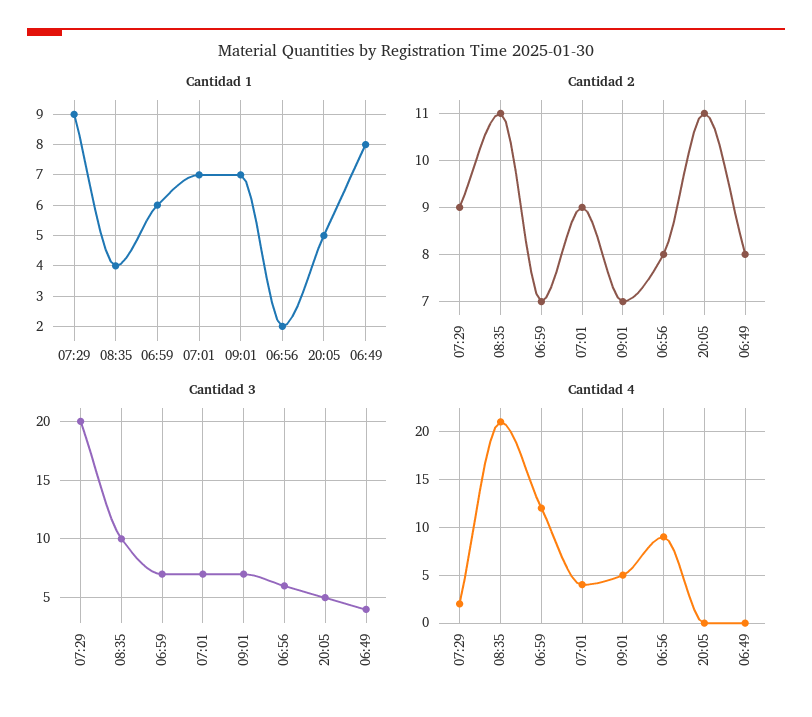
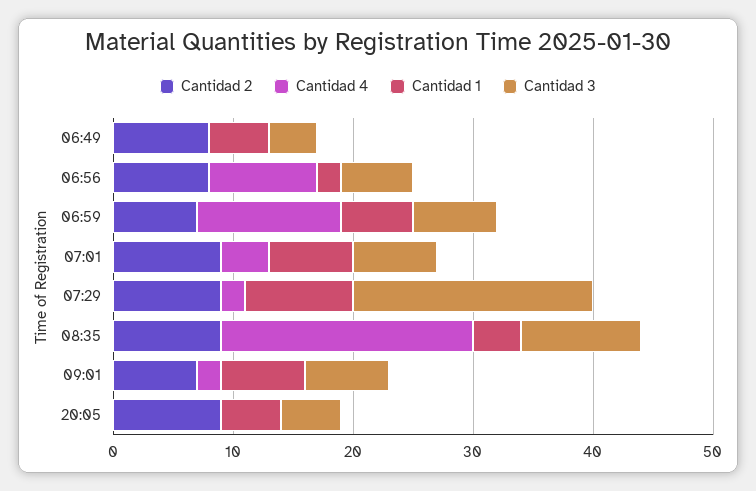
  {
    "Cantidad 1": {
      "07:29": 9,
      "08:35": 4,
      "06:59": 6,
      "07:01": 7,
      "09:01": 7,
      "06:56": 2,
      "20:05": 5,
-     "06:49": 8
+     "06:49": 5
    },
    "Cantidad 2": {
      "07:29": 9,
-     "08:35": 11,
+     "08:35": 9,
      "06:59": 7,
      "07:01": 9,
      "09:01": 7,
      "06:56": 8,
-     "20:05": 11,
+     "20:05": 9,
      "06:49": 8
    },
    "Cantidad 3": {
      "07:29": 20,
      "08:35": 10,
      "06:59": 7,
      "07:01": 7,
      "09:01": 7,
      "06:56": 6,
      "20:05": 5,
      "06:49": 4
    },
    "Cantidad 4": {
      "07:29": 2,
      "08:35": 21,
      "06:59": 12,
      "07:01": 4,
-     "09:01": 5,
+     "09:01": 2,
      "06:56": 9,
      "20:05": 0,
      "06:49": 0
    }
  }

